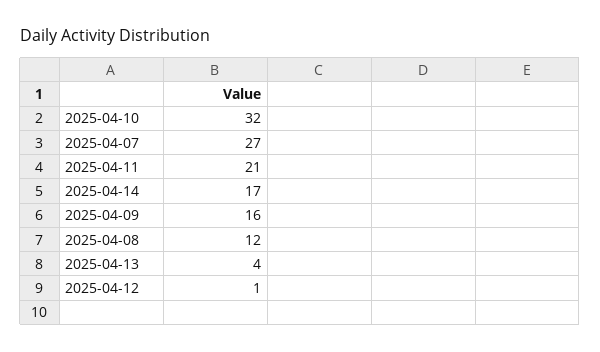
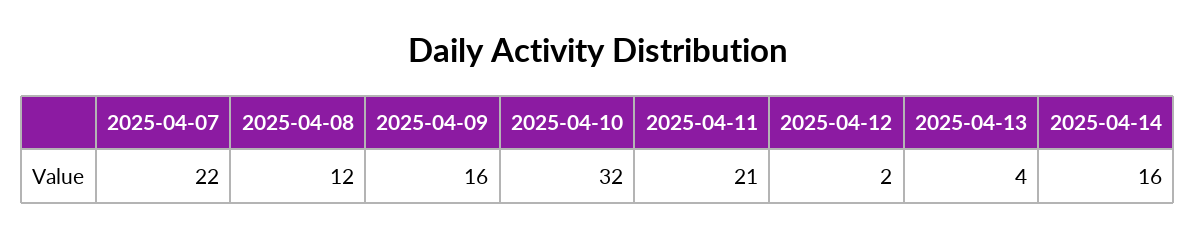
  {
    "2025-04-10": 32,
-   "2025-04-07": 27,
+   "2025-04-07": 22,
    "2025-04-11": 21,
-   "2025-04-14": 17,
+   "2025-04-14": 16,
    "2025-04-09": 16,
    "2025-04-08": 12,
    "2025-04-13": 4,
-   "2025-04-12": 1
+   "2025-04-12": 2
  }

